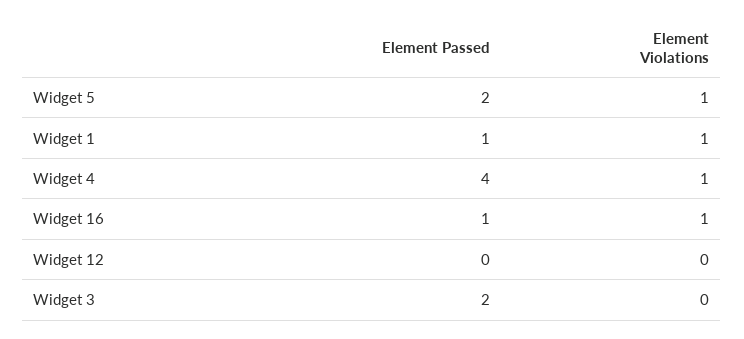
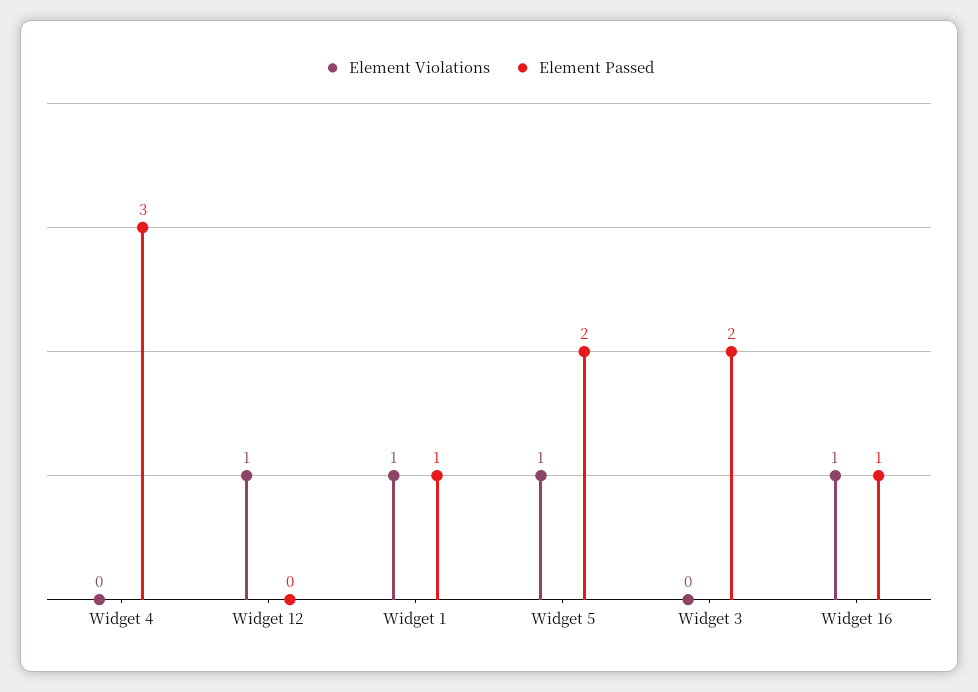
  {
    "Element Passed": {
      "Widget 5": 2,
      "Widget 1": 1,
-     "Widget 4": 4,
+     "Widget 4": 3,
      "Widget 16": 1,
      "Widget 12": 0,
      "Widget 3": 2
    },
    "Element Violations": {
      "Widget 5": 1,
      "Widget 1": 1,
-     "Widget 4": 1,
+     "Widget 4": 0,
      "Widget 16": 1,
-     "Widget 12": 0,
+     "Widget 12": 1,
      "Widget 3": 0
    }
  }

